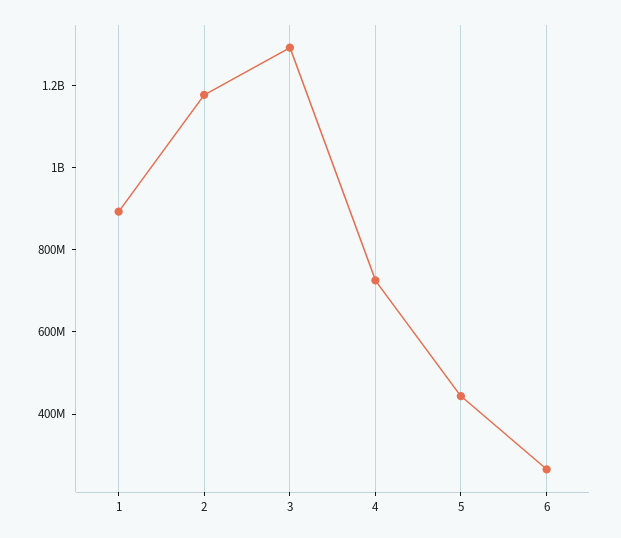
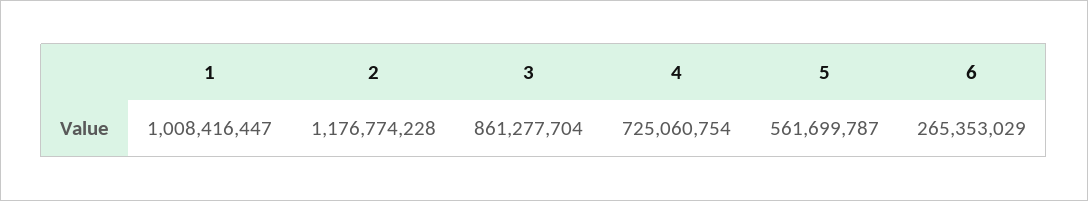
  {
-   "1": 900000000,
+   "1": 1008416447,
    "2": 1176774228,
-   "3": 1300000000,
+   "3": 861277704,
    "4": 725060754,
-   "5": 450000000,
+   "5": 561699787,
    "6": 265353029
  }

